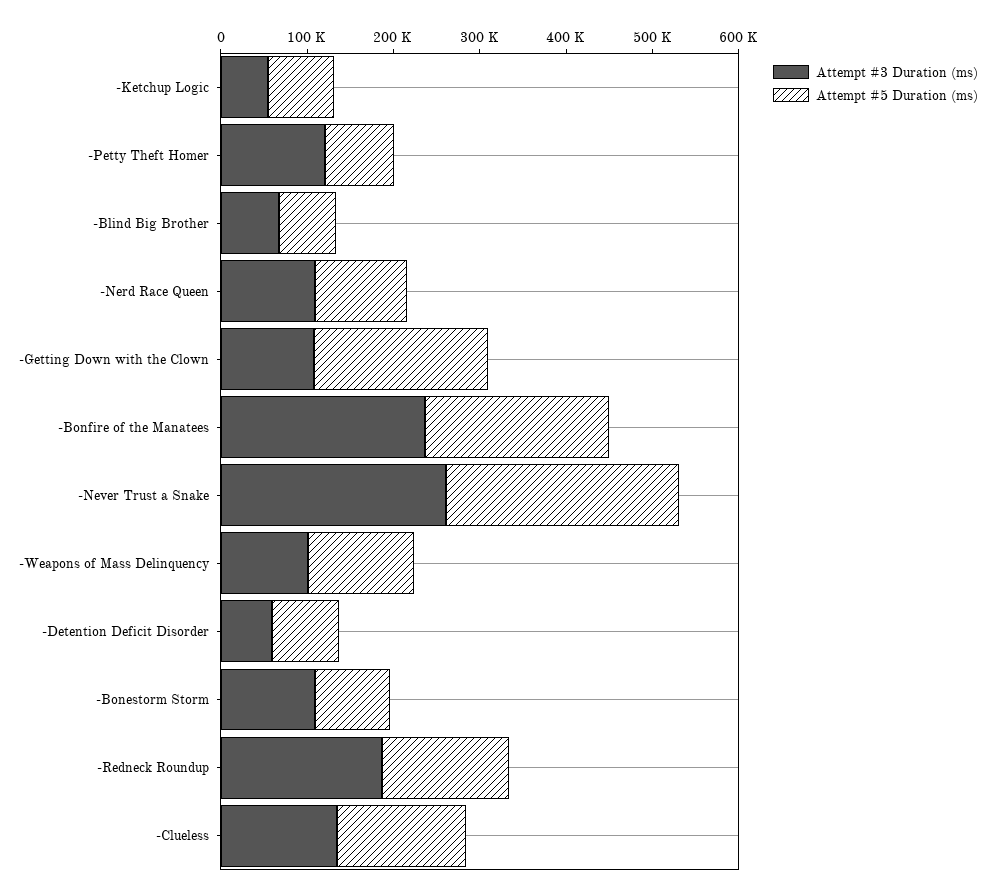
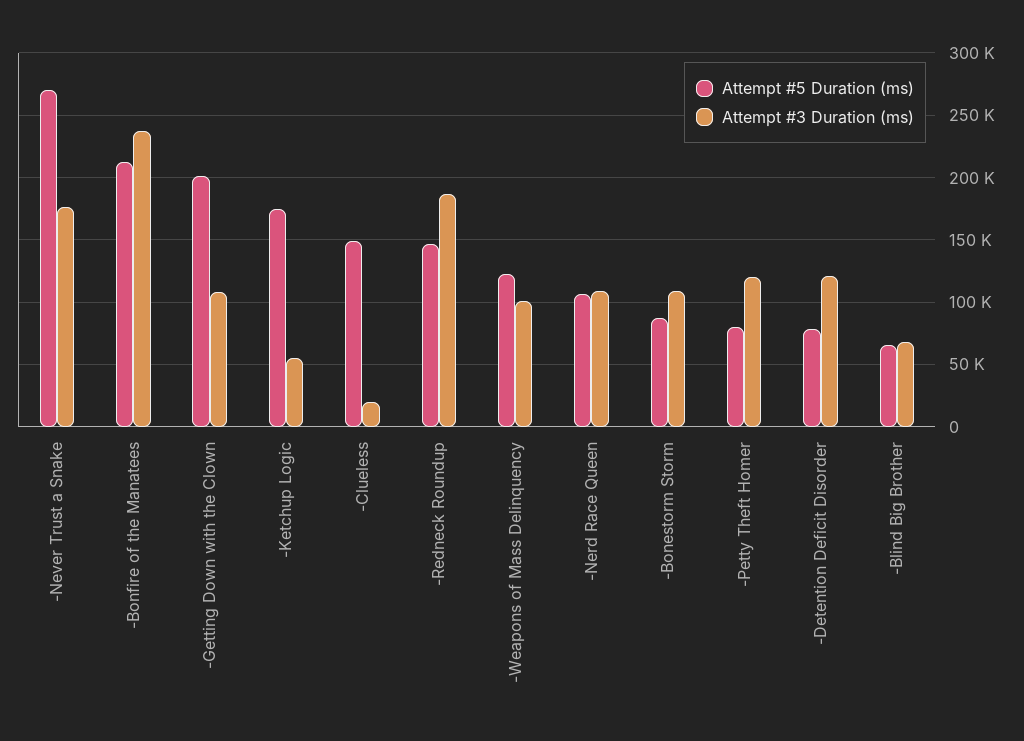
  {
    "Attempt #3 Duration (ms)": {
      "-Ketchup Logic": 55000,
      "-Petty Theft Homer": 120000,
      "-Blind Big Brother": 70000,
      "-Nerd Race Queen": 110000,
      "-Getting Down with the Clown": 110000,
      "-Bonfire of the Manatees": 235000,
-     "-Never Trust a Snake": 260000,
+     "-Never Trust a Snake": 175000,
      "-Weapons of Mass Delinquency": 100000,
-     "-Detention Deficit Disorder": 60000,
+     "-Detention Deficit Disorder": 120000,
      "-Bonestorm Storm": 110000,
      "-Redneck Roundup": 185000,
-     "-Clueless": 140000
+     "-Clueless": 20000
    },
    "Attempt #5 Duration (ms)": {
-     "-Ketchup Logic": 80000,
+     "-Ketchup Logic": 175000,
      "-Petty Theft Homer": 80000,
      "-Blind Big Brother": 65000,
      "-Nerd Race Queen": 105000,
      "-Getting Down with the Clown": 200000,
      "-Bonfire of the Manatees": 210000,
      "-Never Trust a Snake": 270000,
      "-Weapons of Mass Delinquency": 120000,
      "-Detention Deficit Disorder": 80000,
      "-Bonestorm Storm": 85000,
      "-Redneck Roundup": 145000,
      "-Clueless": 150000
    }
  }

